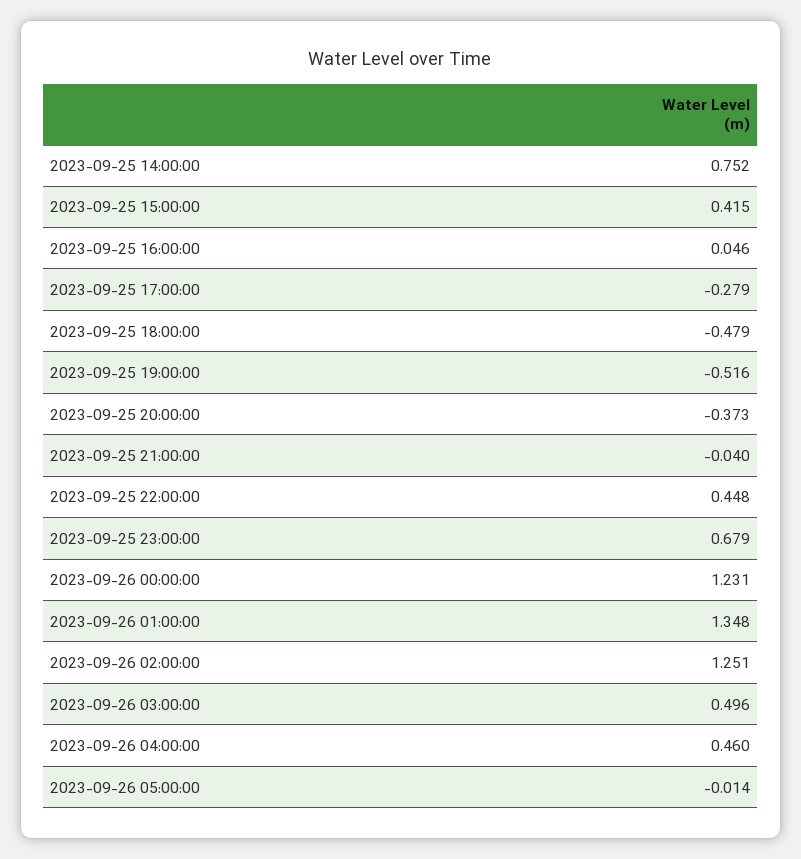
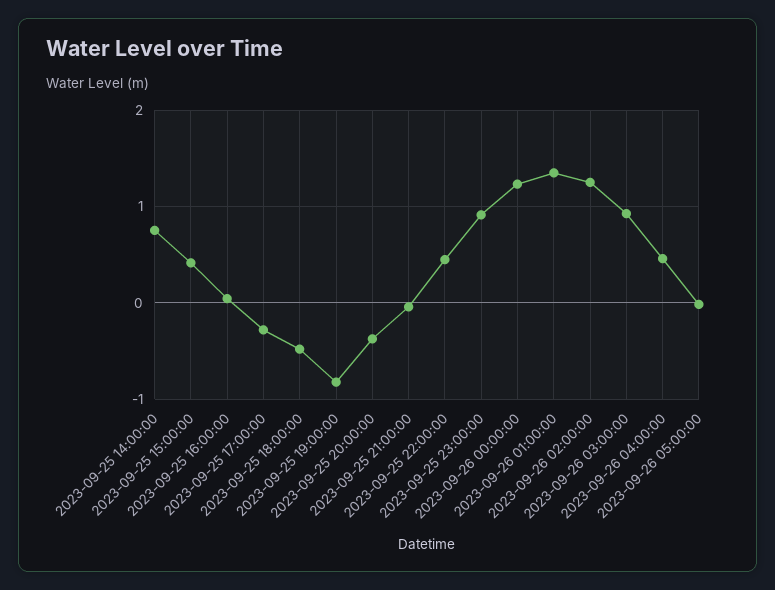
  {
    "2023-09-25 14:00:00": 0.752,
    "2023-09-25 15:00:00": 0.415,
    "2023-09-25 16:00:00": 0.046,
    "2023-09-25 17:00:00": -0.279,
    "2023-09-25 18:00:00": -0.479,
-   "2023-09-25 19:00:00": -0.516,
+   "2023-09-25 19:00:00": -0.8,
    "2023-09-25 20:00:00": -0.373,
    "2023-09-25 21:00:00": -0.04,
    "2023-09-25 22:00:00": 0.448,
-   "2023-09-25 23:00:00": 0.679,
+   "2023-09-25 23:00:00": 0.9,
    "2023-09-26 00:00:00": 1.231,
    "2023-09-26 01:00:00": 1.348,
    "2023-09-26 02:00:00": 1.251,
-   "2023-09-26 03:00:00": 0.496,
+   "2023-09-26 03:00:00": 0.9,
    "2023-09-26 04:00:00": 0.46,
    "2023-09-26 05:00:00": -0.014
  }

